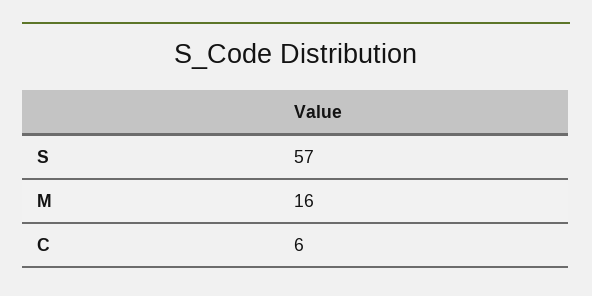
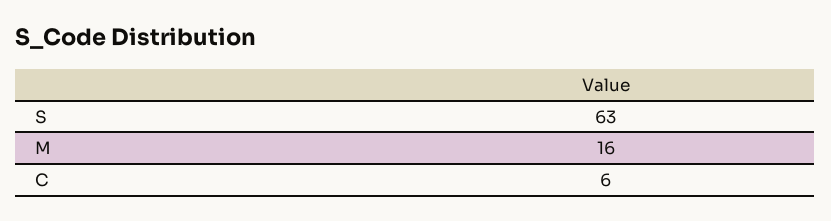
  {
-   "S": 57,
+   "S": 63,
    "M": 16,
    "C": 6
  }

